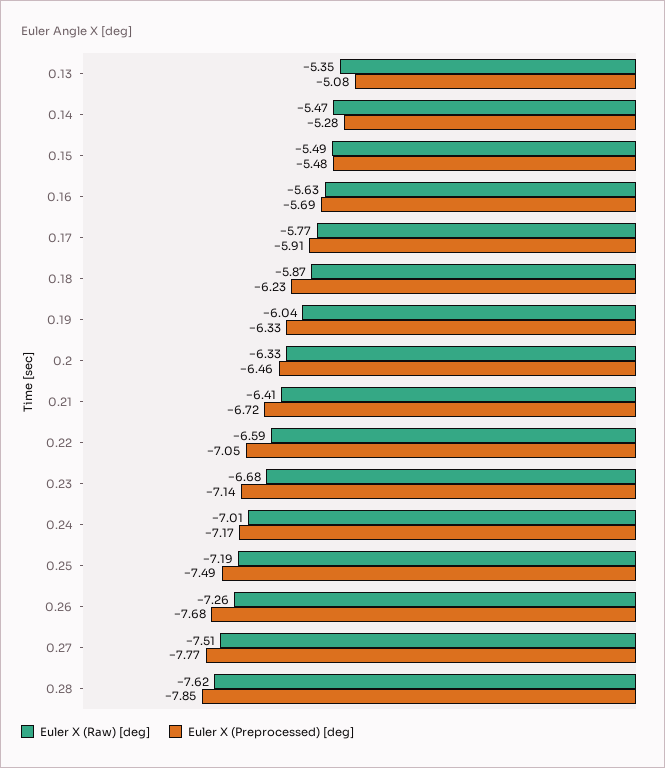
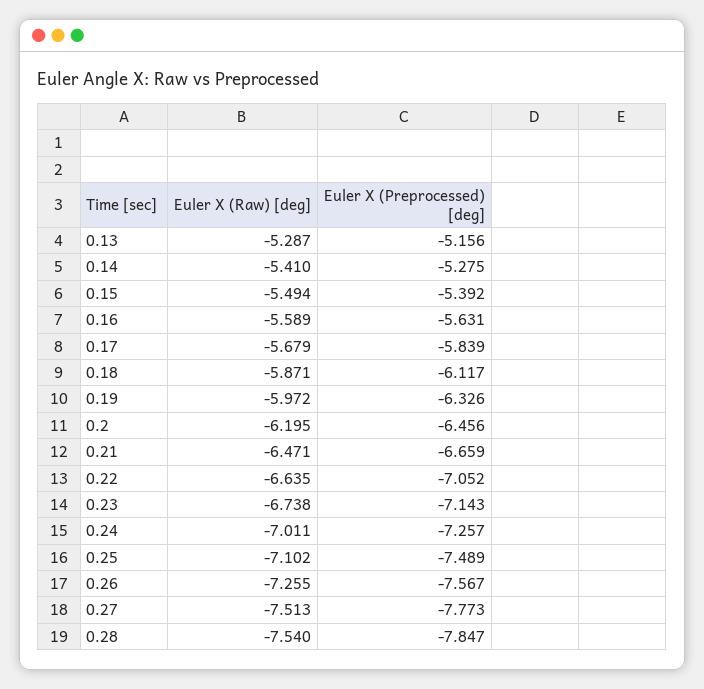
  {
    "Euler X (Raw) [deg]": {
-     "0.13": -5.35,
+     "0.13": -5.287,
-     "0.14": -5.47,
+     "0.14": -5.41,
      "0.15": -5.494,
-     "0.16": -5.63,
+     "0.16": -5.589,
-     "0.17": -5.77,
+     "0.17": -5.679,
      "0.18": -5.871,
-     "0.19": -6.04,
+     "0.19": -5.972,
-     "0.2": -6.33,
+     "0.2": -6.195,
-     "0.21": -6.41,
+     "0.21": -6.471,
-     "0.22": -6.59,
+     "0.22": -6.635,
-     "0.23": -6.68,
+     "0.23": -6.738,
      "0.24": -7.011,
-     "0.25": -7.19,
+     "0.25": -7.102,
      "0.26": -7.255,
      "0.27": -7.513,
-     "0.28": -7.62
+     "0.28": -7.54
    },
    "Euler X (Preprocessed) [deg]": {
-     "0.13": -5.08,
+     "0.13": -5.156,
      "0.14": -5.275,
-     "0.15": -5.48,
+     "0.15": -5.392,
-     "0.16": -5.69,
+     "0.16": -5.631,
-     "0.17": -5.91,
+     "0.17": -5.839,
-     "0.18": -6.23,
+     "0.18": -6.117,
      "0.19": -6.326,
      "0.2": -6.456,
-     "0.21": -6.72,
+     "0.21": -6.659,
      "0.22": -7.052,
      "0.23": -7.143,
-     "0.24": -7.17,
+     "0.24": -7.257,
      "0.25": -7.489,
-     "0.26": -7.68,
+     "0.26": -7.567,
      "0.27": -7.773,
      "0.28": -7.847
    }
  }

